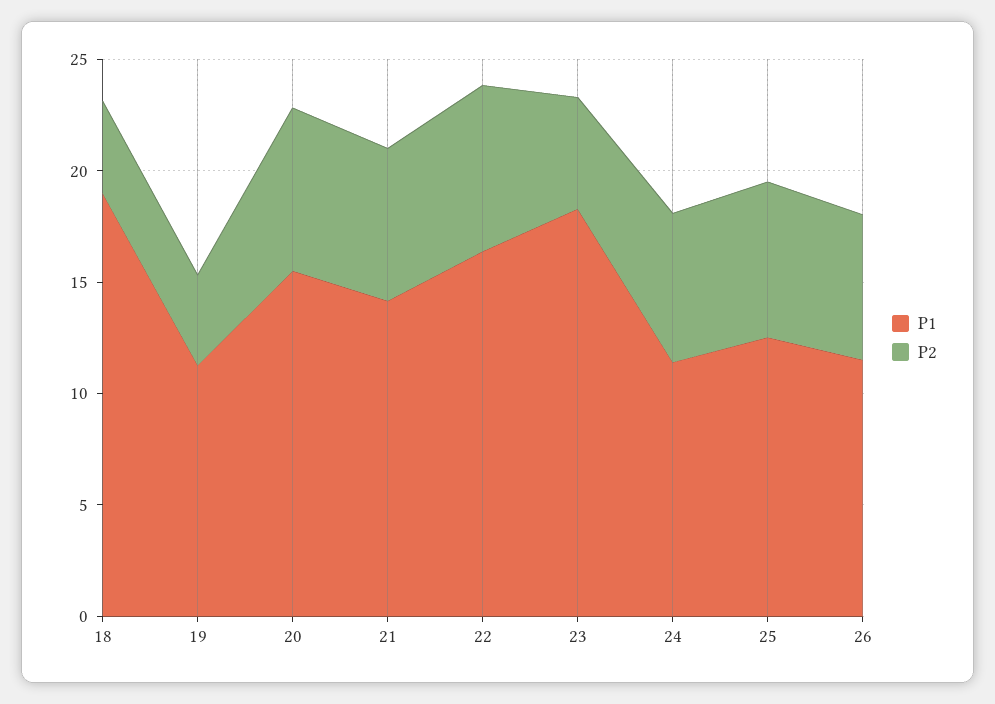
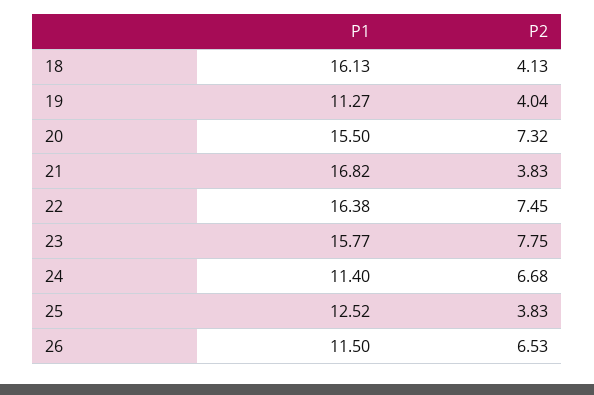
  {
    "P1": {
-     "18": 19,
+     "18": 16.13,
      "19": 11.27,
      "20": 15.5,
-     "21": 14,
+     "21": 16.82,
      "22": 16.38,
-     "23": 18,
+     "23": 15.77,
      "24": 11.4,
      "25": 12.52,
      "26": 11.5
    },
    "P2": {
      "18": 4.13,
      "19": 4.04,
      "20": 7.32,
-     "21": 7,
+     "21": 3.83,
      "22": 7.45,
-     "23": 5,
+     "23": 7.75,
      "24": 6.68,
-     "25": 7,
+     "25": 3.83,
      "26": 6.53
    }
  }

